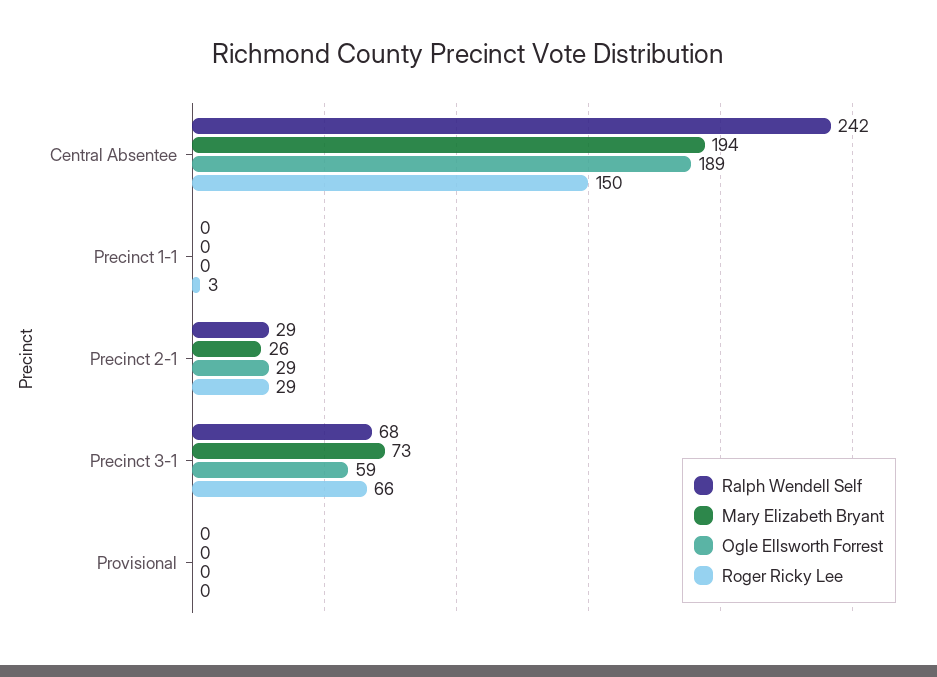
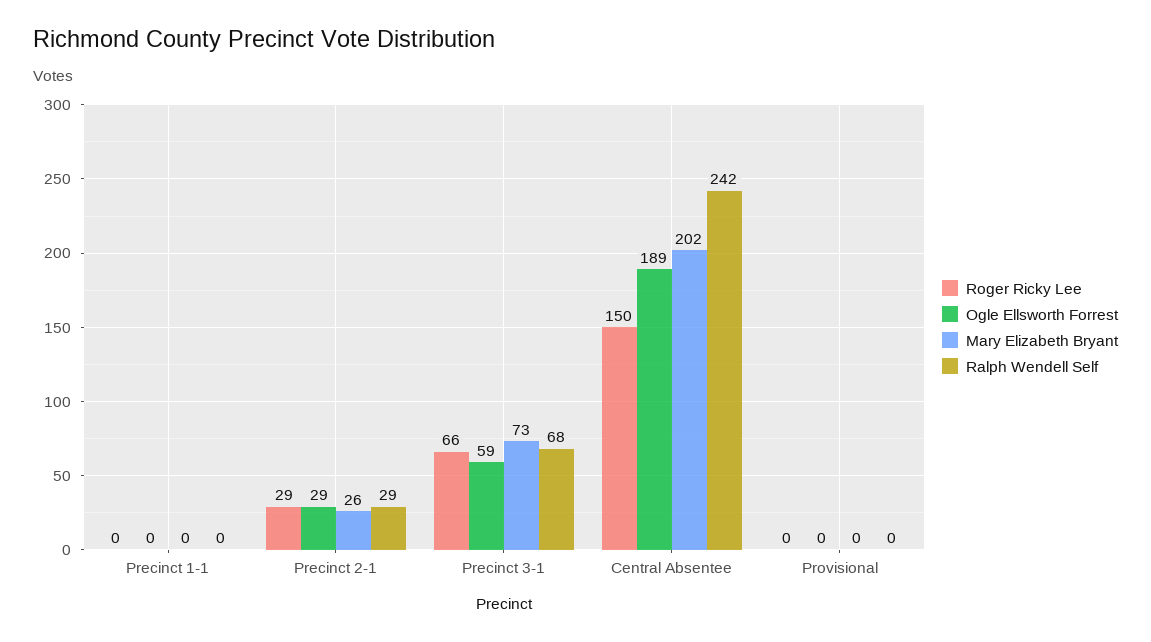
  {
    "Ralph Wendell Self": {
      "Central Absentee": 242,
      "Precinct 1-1": 0,
      "Precinct 2-1": 29,
      "Precinct 3-1": 68,
      "Provisional": 0
    },
    "Mary Elizabeth Bryant": {
-     "Central Absentee": 194,
+     "Central Absentee": 202,
      "Precinct 1-1": 0,
      "Precinct 2-1": 26,
      "Precinct 3-1": 73,
      "Provisional": 0
    },
    "Ogle Ellsworth Forrest": {
      "Central Absentee": 189,
      "Precinct 1-1": 0,
      "Precinct 2-1": 29,
      "Precinct 3-1": 59,
      "Provisional": 0
    },
    "Roger Ricky Lee": {
      "Central Absentee": 150,
-     "Precinct 1-1": 3,
+     "Precinct 1-1": 0,
      "Precinct 2-1": 29,
      "Precinct 3-1": 66,
      "Provisional": 0
    }
  }

